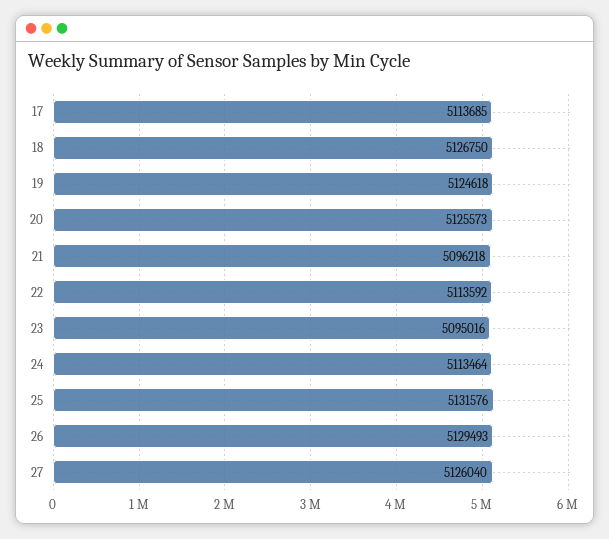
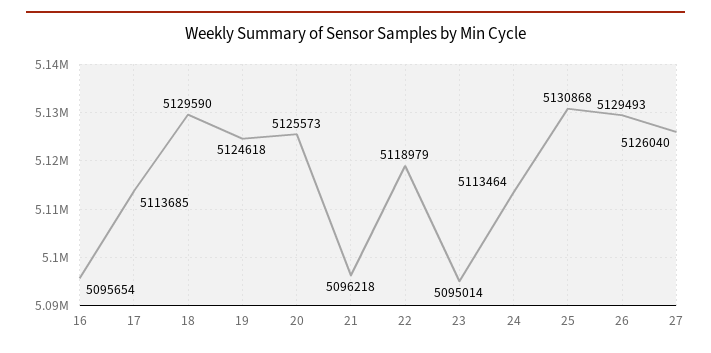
  {
    "17": 5113685,
-   "18": 5126750,
+   "18": 5129590,
    "19": 5124618,
    "20": 5125573,
    "21": 5096218,
-   "22": 5113592,
+   "22": 5118979,
-   "23": 5095016,
+   "23": 5095014,
    "24": 5113464,
-   "25": 5131576,
+   "25": 5130868,
    "26": 5129493,
-   "27": 5126040
+   "27": 5126040,
+   "16": 5095654
  }

